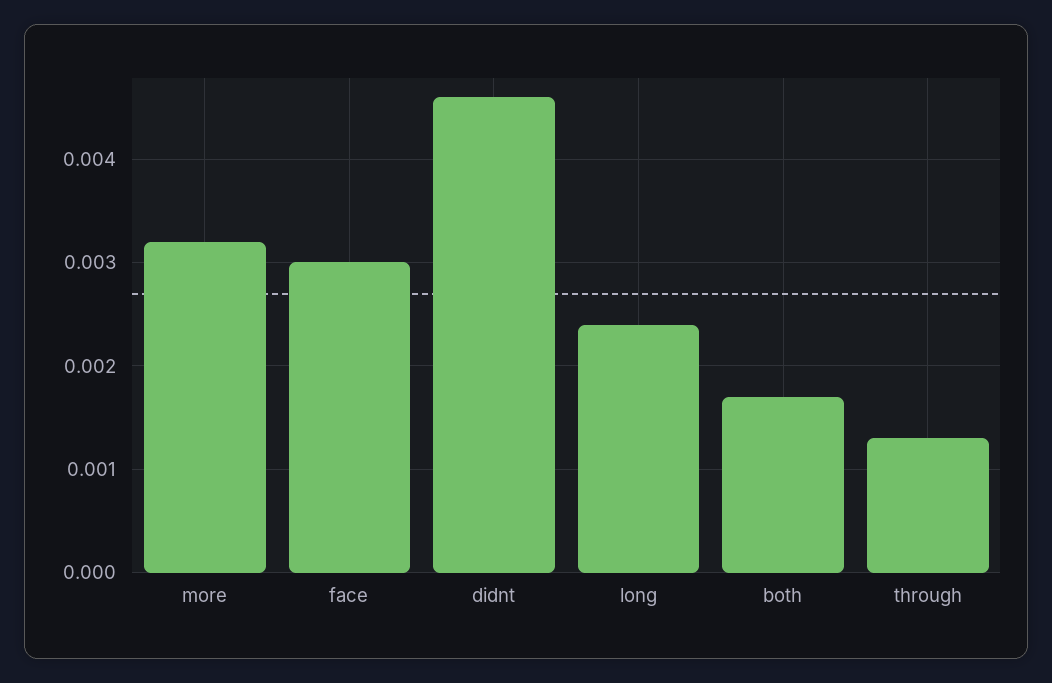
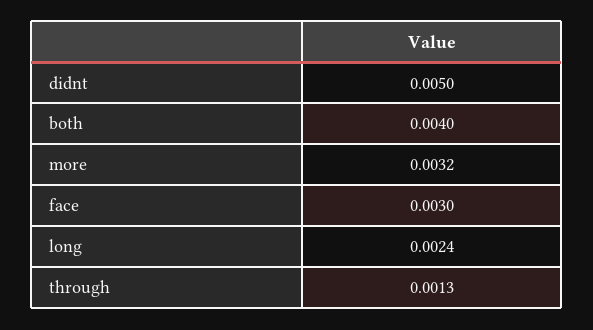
  {
    "more": 0.0032,
    "face": 0.003,
-   "didnt": 0.0046,
+   "didnt": 0.005,
    "long": 0.0024,
-   "both": 0.0017,
+   "both": 0.004,
    "through": 0.0013
  }

